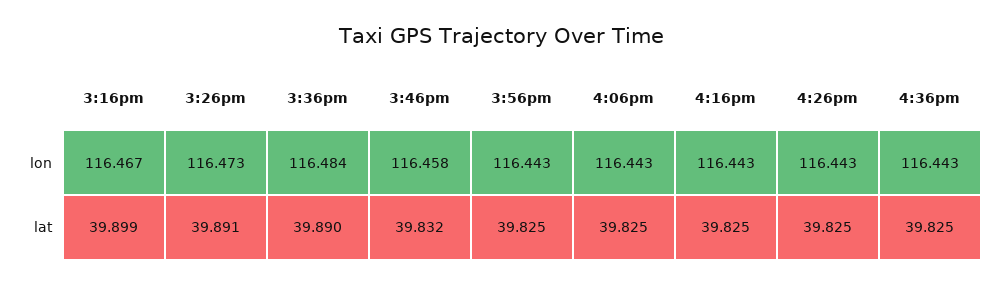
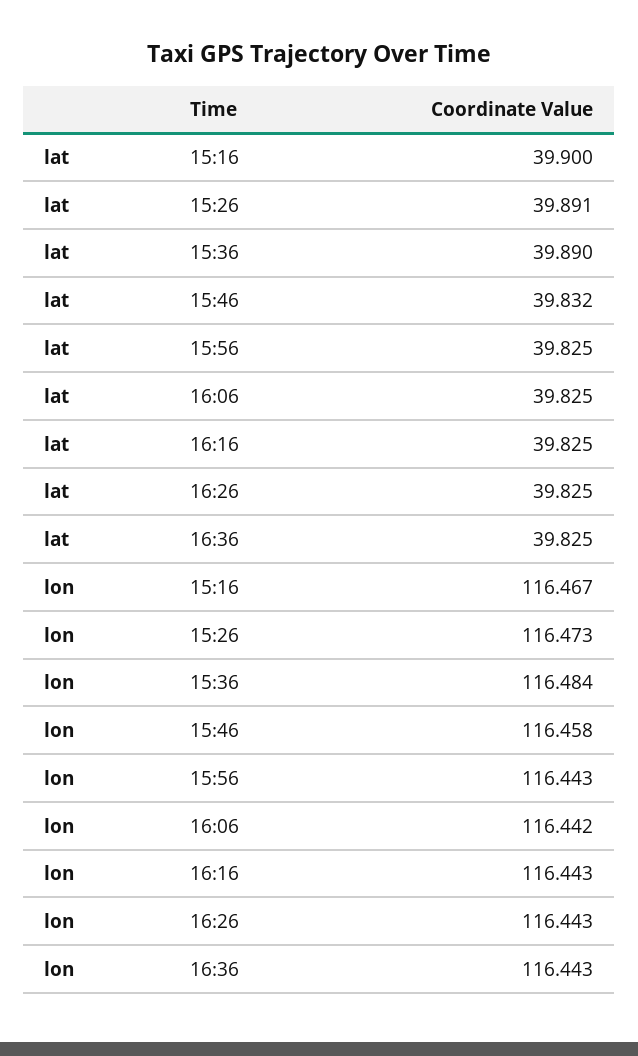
  {
    "3:16pm": {
      "lon": 116.467,
-     "lat": 39.899
+     "lat": 39.9
    },
    "3:26pm": {
      "lon": 116.473,
      "lat": 39.891
    },
    "3:36pm": {
      "lon": 116.484,
      "lat": 39.89
    },
    "3:46pm": {
      "lon": 116.458,
      "lat": 39.832
    },
    "3:56pm": {
      "lon": 116.443,
      "lat": 39.825
    },
    "4:06pm": {
-     "lon": 116.443,
+     "lon": 116.442,
      "lat": 39.825
    },
    "4:16pm": {
      "lon": 116.443,
      "lat": 39.825
    },
    "4:26pm": {
      "lon": 116.443,
      "lat": 39.825
    },
    "4:36pm": {
      "lon": 116.443,
      "lat": 39.825
    }
  }

